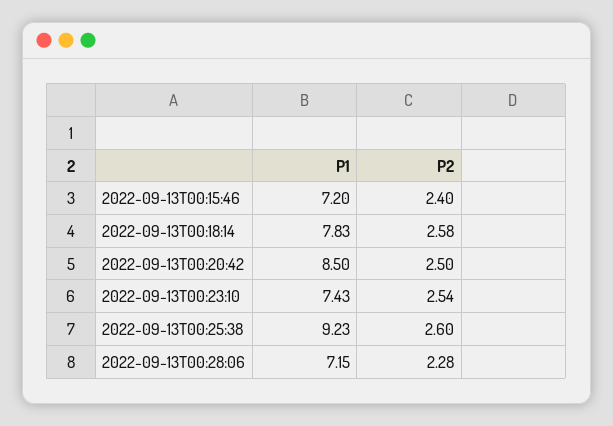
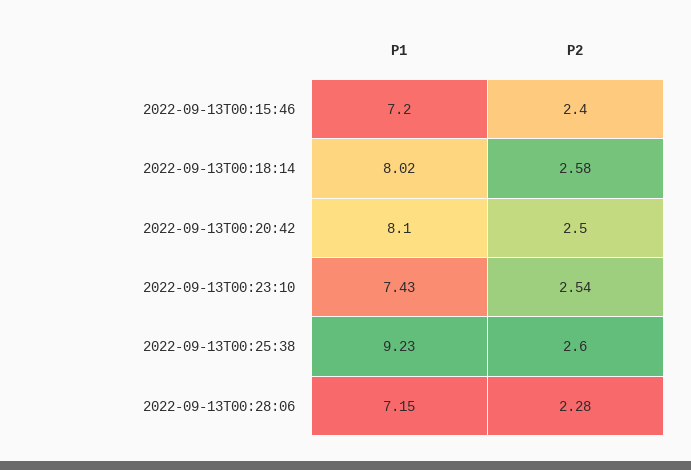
  {
    "P1": {
      "2022-09-13T00:15:46": 7.2,
-     "2022-09-13T00:18:14": 7.83,
+     "2022-09-13T00:18:14": 8.02,
-     "2022-09-13T00:20:42": 8.5,
+     "2022-09-13T00:20:42": 8.1,
      "2022-09-13T00:23:10": 7.43,
      "2022-09-13T00:25:38": 9.23,
      "2022-09-13T00:28:06": 7.15
    },
    "P2": {
      "2022-09-13T00:15:46": 2.4,
      "2022-09-13T00:18:14": 2.58,
      "2022-09-13T00:20:42": 2.5,
      "2022-09-13T00:23:10": 2.54,
      "2022-09-13T00:25:38": 2.6,
      "2022-09-13T00:28:06": 2.28
    }
  }

